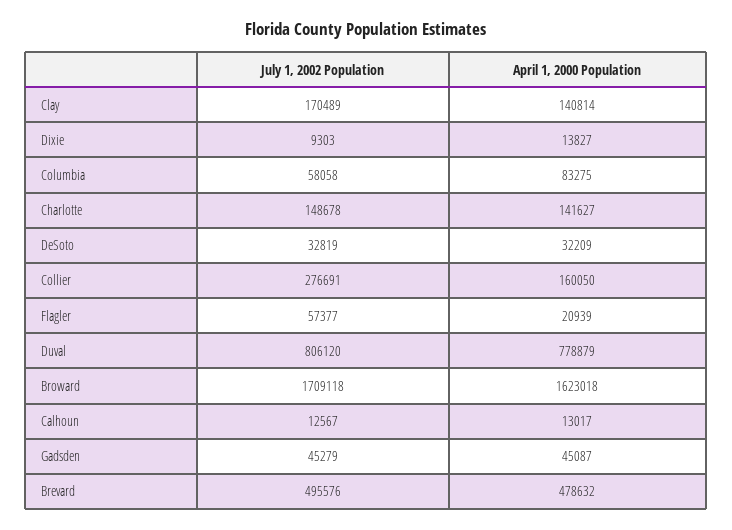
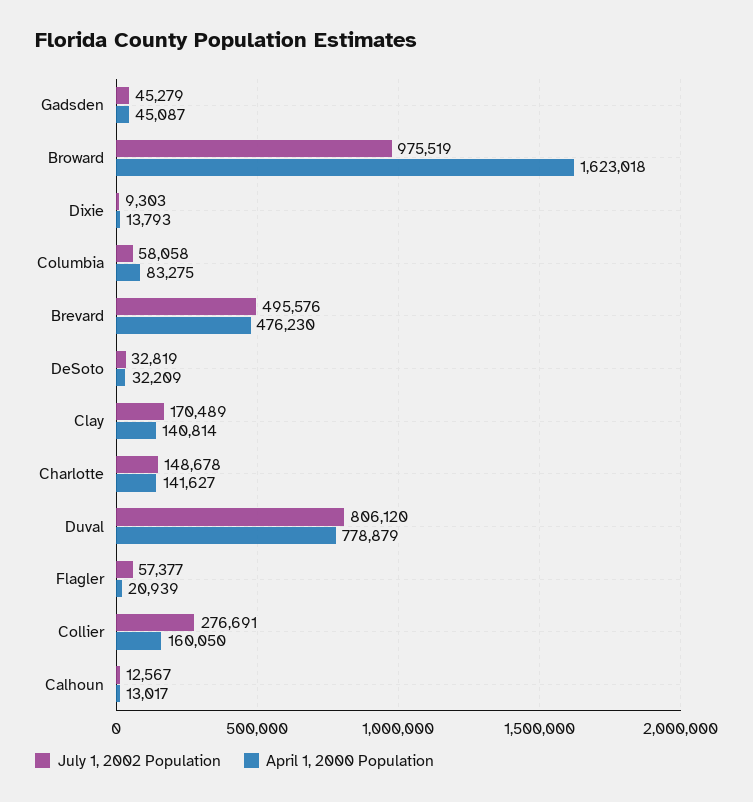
  {
    "July 1, 2002 Population": {
      "Clay": 170489,
      "Dixie": 9303,
      "Columbia": 58058,
      "Charlotte": 148678,
      "DeSoto": 32819,
      "Collier": 276691,
      "Flagler": 57377,
      "Duval": 806120,
-     "Broward": 1709118,
+     "Broward": 975519,
      "Calhoun": 12567,
      "Gadsden": 45279,
      "Brevard": 495576
    },
    "April 1, 2000 Population": {
      "Clay": 140814,
-     "Dixie": 13827,
+     "Dixie": 13793,
      "Columbia": 83275,
      "Charlotte": 141627,
      "DeSoto": 32209,
      "Collier": 160050,
      "Flagler": 20939,
      "Duval": 778879,
      "Broward": 1623018,
      "Calhoun": 13017,
      "Gadsden": 45087,
-     "Brevard": 478632
+     "Brevard": 476230
    }
  }

